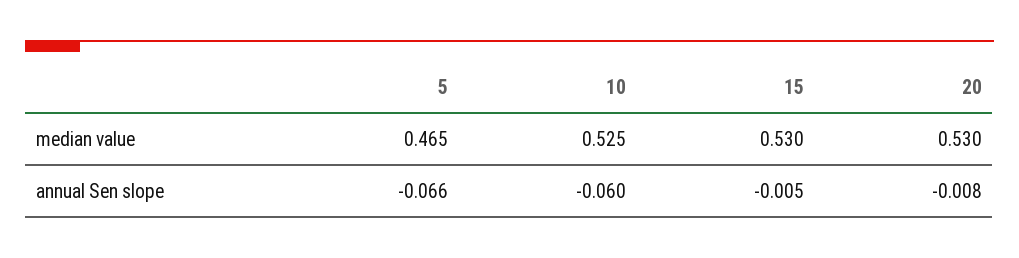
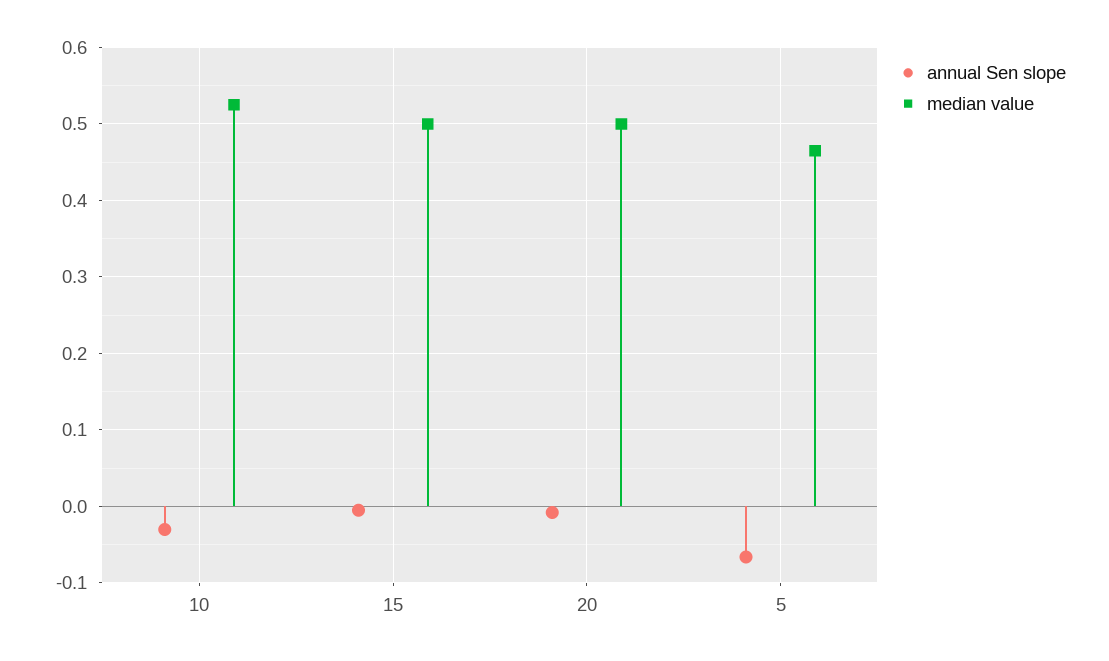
  {
    "median value": {
      "5": 0.465,
      "10": 0.525,
-     "15": 0.53,
+     "15": 0.5,
-     "20": 0.53
+     "20": 0.5
    },
    "annual Sen slope": {
      "5": -0.066,
-     "10": -0.06,
+     "10": -0.03,
      "15": -0.005,
      "20": -0.008
    }
  }

